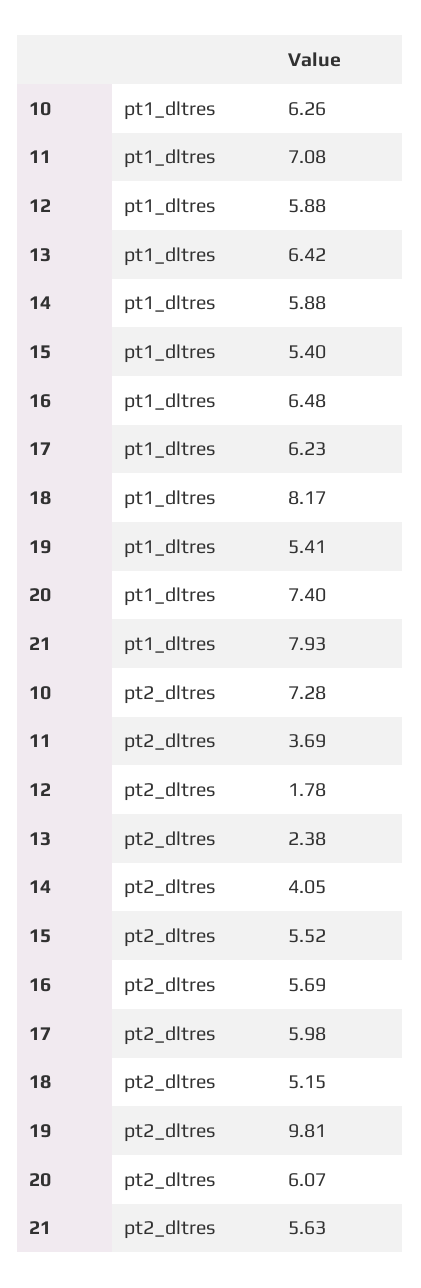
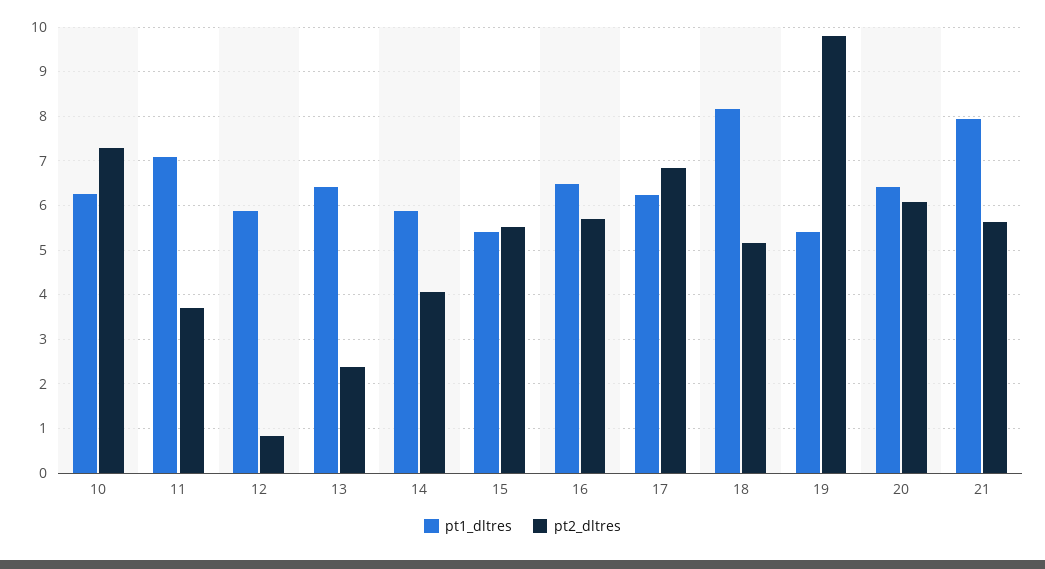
  {
    "pt1_dltres": {
      "10": 6.26,
      "11": 7.08,
      "12": 5.88,
      "13": 6.42,
      "14": 5.88,
      "15": 5.4,
      "16": 6.48,
      "17": 6.23,
      "18": 8.17,
      "19": 5.41,
-     "20": 7.4,
+     "20": 6.4,
      "21": 7.93
    },
    "pt2_dltres": {
      "10": 7.28,
      "11": 3.69,
-     "12": 1.78,
+     "12": 0.8,
      "13": 2.38,
      "14": 4.05,
      "15": 5.52,
      "16": 5.69,
-     "17": 5.98,
+     "17": 6.8,
      "18": 5.15,
      "19": 9.81,
      "20": 6.07,
      "21": 5.63
    }
  }

